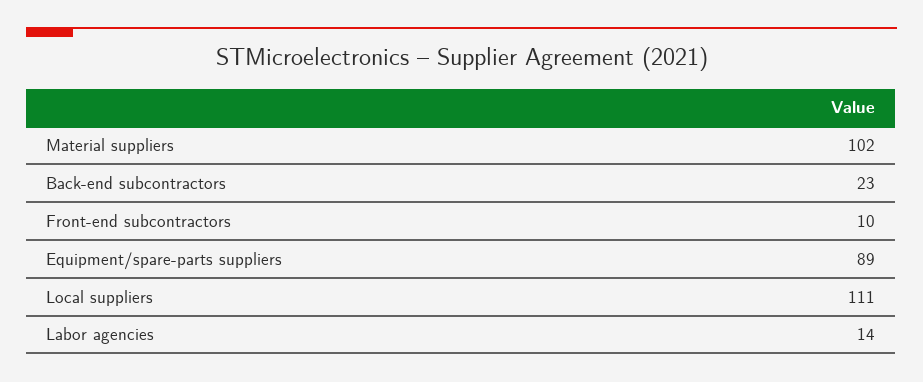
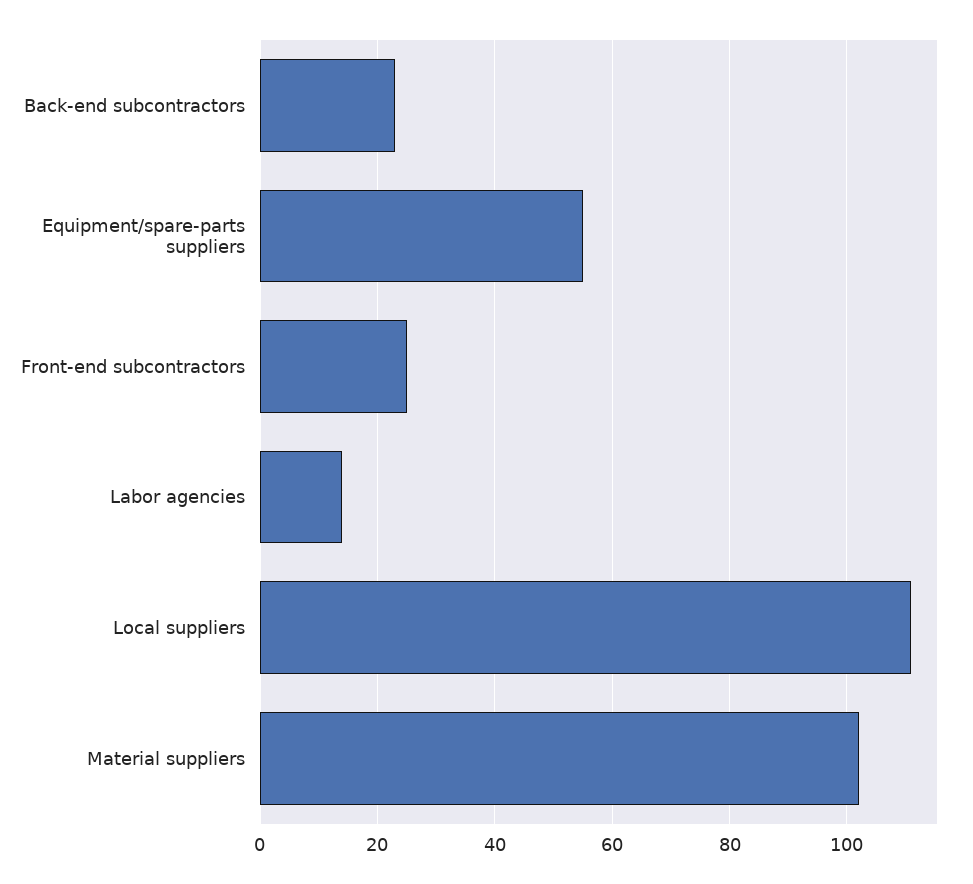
  {
    "Material suppliers": 102,
    "Back-end subcontractors": 23,
-   "Front-end subcontractors": 10,
+   "Front-end subcontractors": 25,
-   "Equipment/spare-parts suppliers": 89,
+   "Equipment/spare-parts suppliers": 55,
    "Local suppliers": 111,
    "Labor agencies": 14
  }

